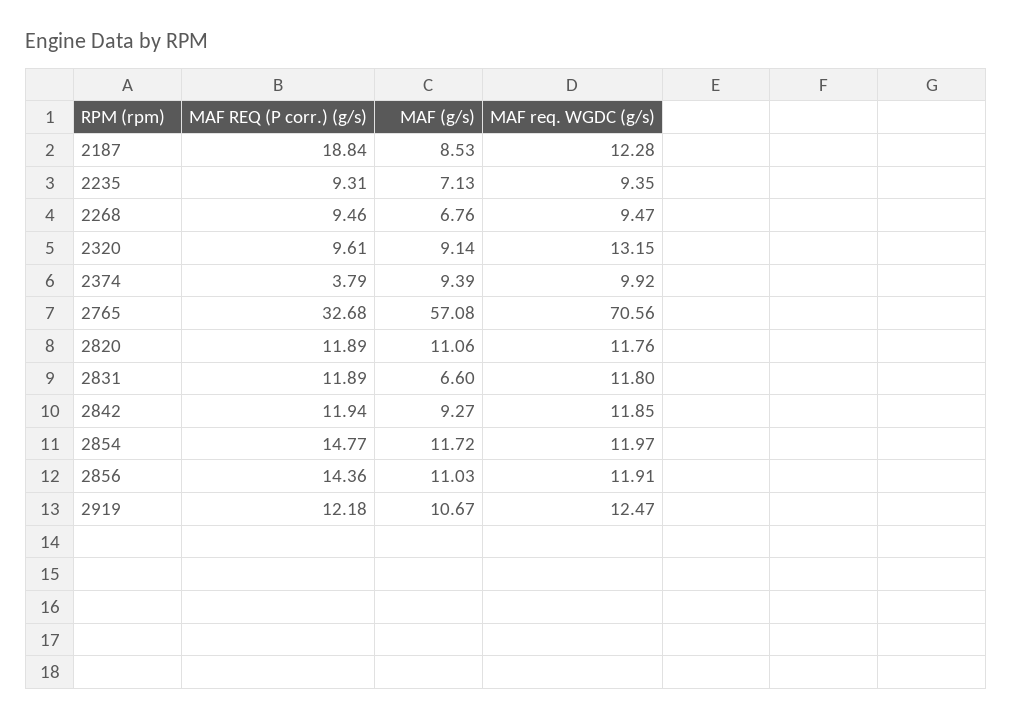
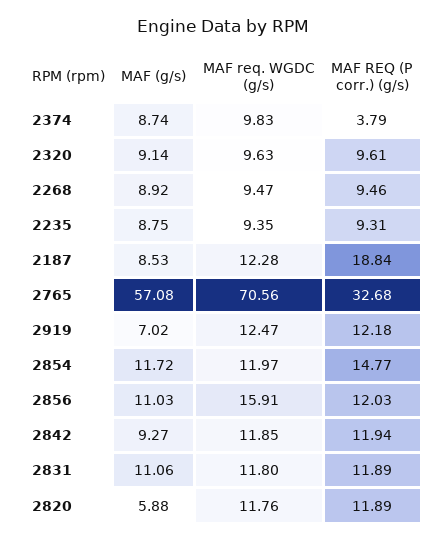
  {
    "MAF REQ (P corr.) (g/s)": {
      "2187": 18.84,
      "2235": 9.31,
      "2268": 9.46,
      "2320": 9.61,
      "2374": 3.79,
      "2765": 32.68,
      "2820": 11.89,
      "2831": 11.89,
      "2842": 11.94,
      "2854": 14.77,
-     "2856": 14.36,
+     "2856": 12.03,
      "2919": 12.18
    },
    "MAF (g/s)": {
      "2187": 8.53,
-     "2235": 7.13,
+     "2235": 8.75,
-     "2268": 6.76,
+     "2268": 8.92,
      "2320": 9.14,
-     "2374": 9.39,
+     "2374": 8.74,
      "2765": 57.08,
-     "2820": 11.06,
+     "2820": 5.88,
-     "2831": 6.6,
+     "2831": 11.06,
      "2842": 9.27,
      "2854": 11.72,
      "2856": 11.03,
-     "2919": 10.67
+     "2919": 7.02
    },
    "MAF req. WGDC (g/s)": {
      "2187": 12.28,
      "2235": 9.35,
      "2268": 9.47,
-     "2320": 13.15,
+     "2320": 9.63,
-     "2374": 9.92,
+     "2374": 9.83,
      "2765": 70.56,
      "2820": 11.76,
      "2831": 11.8,
      "2842": 11.85,
      "2854": 11.97,
-     "2856": 11.91,
+     "2856": 15.91,
      "2919": 12.47
    }
  }

